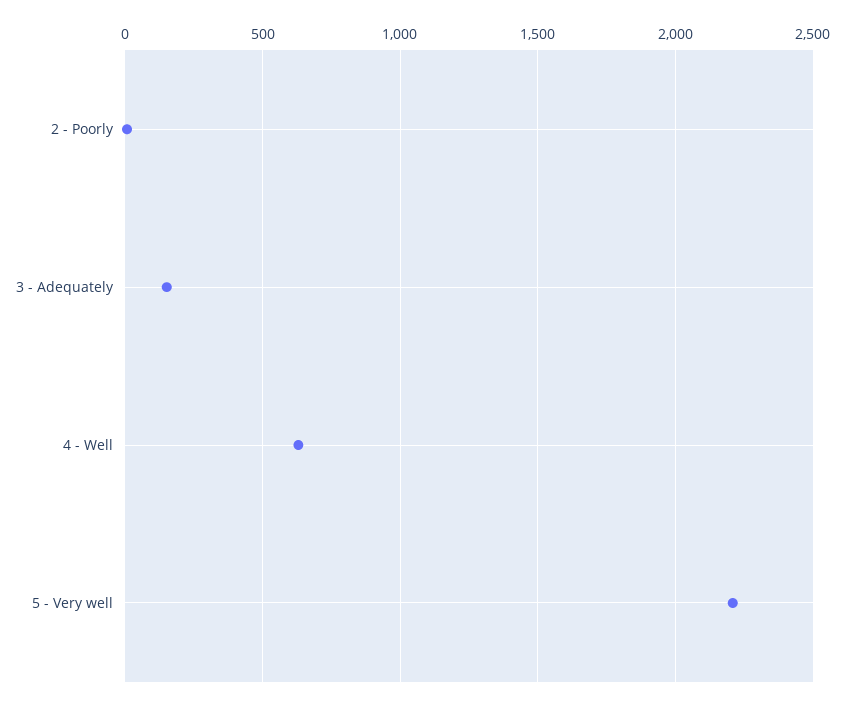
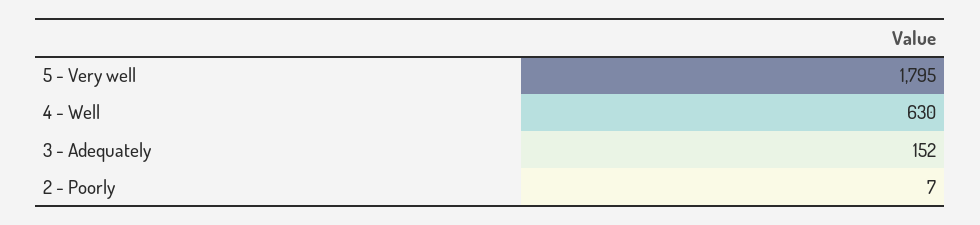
  {
    "2 - Poorly": 7,
    "3 - Adequately": 152,
    "4 - Well": 630,
-   "5 - Very well": 2200
+   "5 - Very well": 1795
  }

